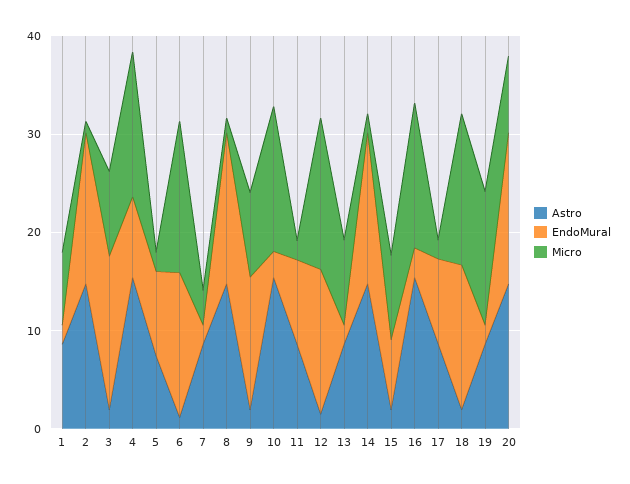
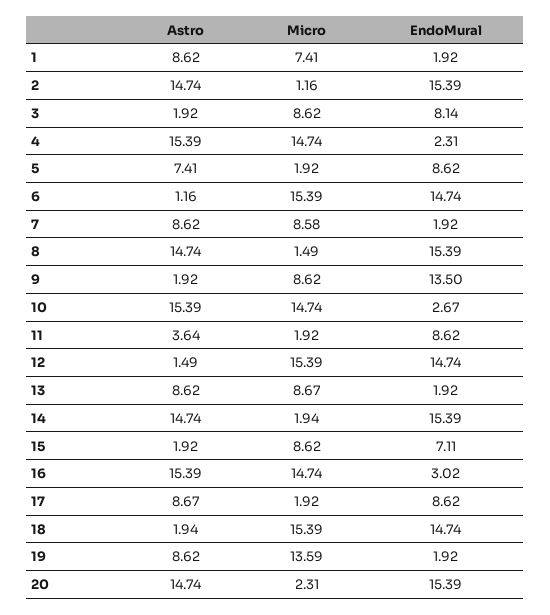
  {
    "Astro": {
      "1": 8.62,
      "2": 14.74,
      "3": 1.92,
      "4": 15.39,
      "5": 7.41,
      "6": 1.16,
      "7": 8.62,
      "8": 14.74,
      "9": 1.92,
      "10": 15.39,
-     "11": 8,
+     "11": 3.64,
      "12": 1.49,
      "13": 8.62,
      "14": 14.74,
      "15": 1.92,
      "16": 15.39,
      "17": 8.67,
      "18": 1.94,
      "19": 8.62,
      "20": 14.74
    },
    "EndoMural": {
      "1": 1.92,
      "2": 15.39,
-     "3": 16,
+     "3": 8.14,
-     "4": 8,
+     "4": 2.31,
      "5": 8.62,
      "6": 14.74,
      "7": 1.92,
      "8": 15.39,
      "9": 13.5,
      "10": 2.67,
      "11": 8.62,
      "12": 14.74,
      "13": 1.92,
      "14": 15.39,
      "15": 7.11,
      "16": 3.02,
      "17": 8.62,
      "18": 14.74,
      "19": 1.92,
      "20": 15.39
    },
    "Micro": {
      "1": 7.41,
      "2": 1.16,
      "3": 8.62,
      "4": 14.74,
      "5": 1.92,
      "6": 15.39,
-     "7": 4,
+     "7": 8.58,
      "8": 1.49,
      "9": 8.62,
      "10": 14.74,
      "11": 1.92,
      "12": 15.39,
      "13": 8.67,
      "14": 1.94,
      "15": 8.62,
      "16": 14.74,
      "17": 1.92,
      "18": 15.39,
      "19": 13.59,
-     "20": 8
+     "20": 2.31
    }
  }

